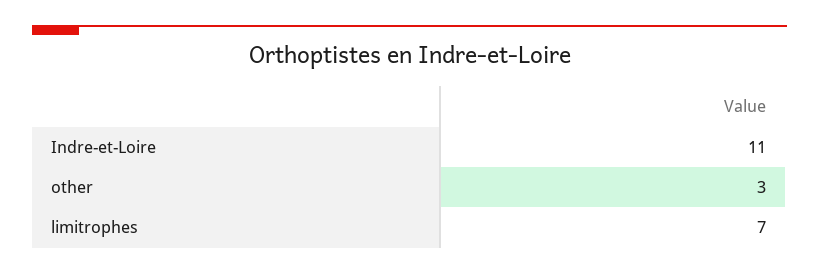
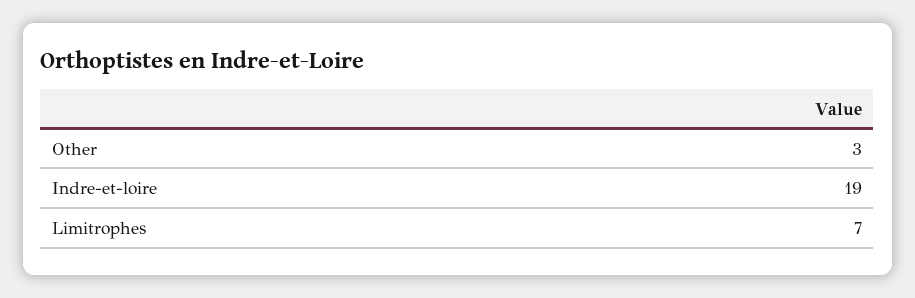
  {
-   "Indre-et-Loire": 11,
+   "Indre-et-Loire": 19,
    "other": 3,
    "limitrophes": 7
  }

